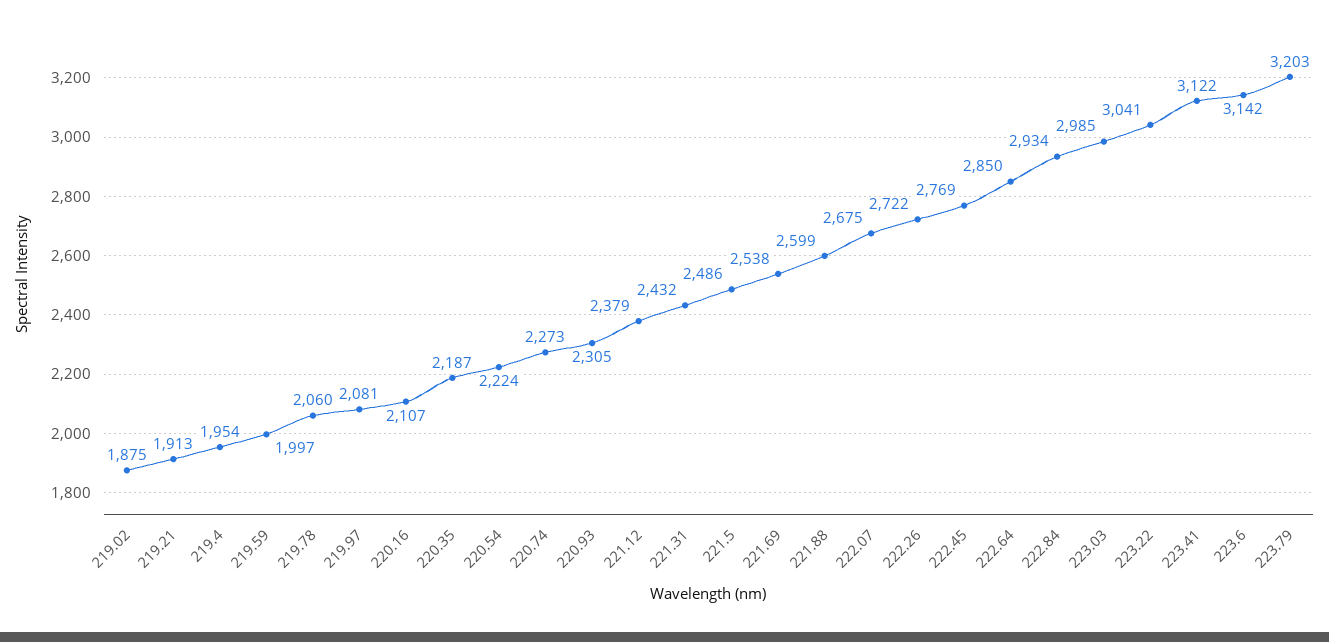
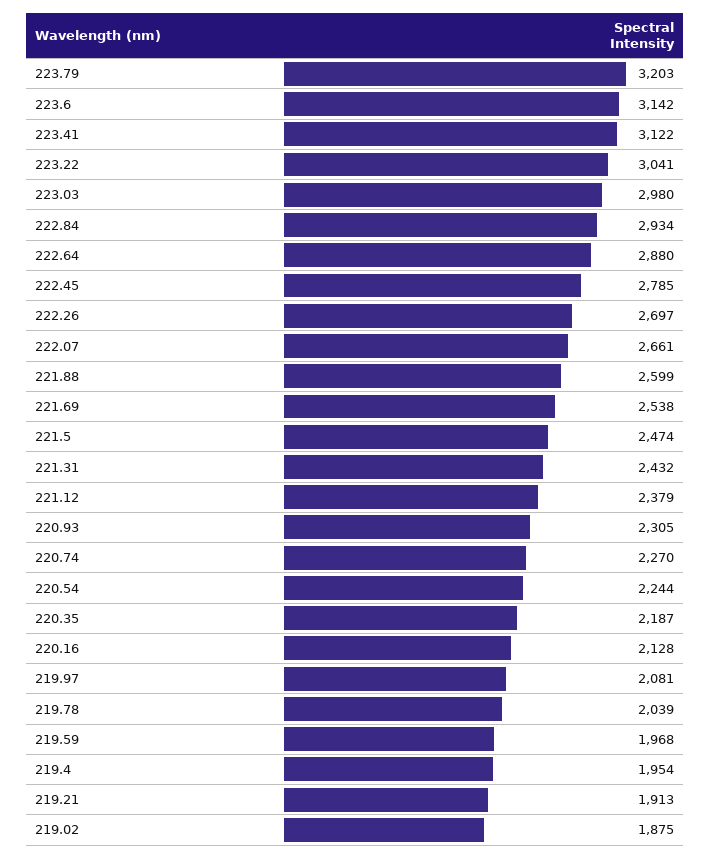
  {
    "219.02": 1875,
    "219.21": 1913,
    "219.4": 1954,
-   "219.59": 1997,
+   "219.59": 1968,
-   "219.78": 2060,
+   "219.78": 2039,
    "219.97": 2081,
-   "220.16": 2107,
+   "220.16": 2128,
    "220.35": 2187,
-   "220.54": 2224,
+   "220.54": 2244,
-   "220.74": 2273,
+   "220.74": 2270,
    "220.93": 2305,
    "221.12": 2379,
    "221.31": 2432,
-   "221.5": 2486,
+   "221.5": 2474,
    "221.69": 2538,
    "221.88": 2599,
-   "222.07": 2675,
+   "222.07": 2661,
-   "222.26": 2722,
+   "222.26": 2697,
-   "222.45": 2769,
+   "222.45": 2785,
-   "222.64": 2850,
+   "222.64": 2880,
    "222.84": 2934,
-   "223.03": 2985,
+   "223.03": 2980,
    "223.22": 3041,
    "223.41": 3122,
    "223.6": 3142,
    "223.79": 3203
  }

